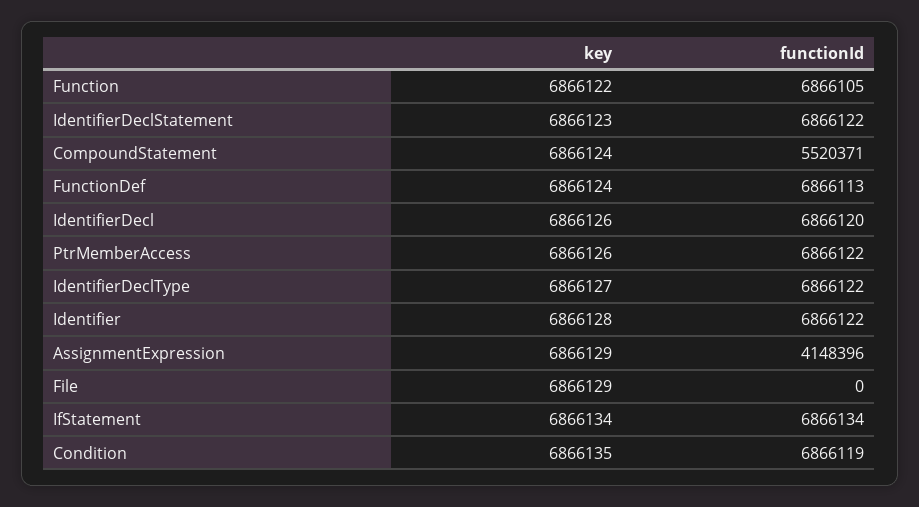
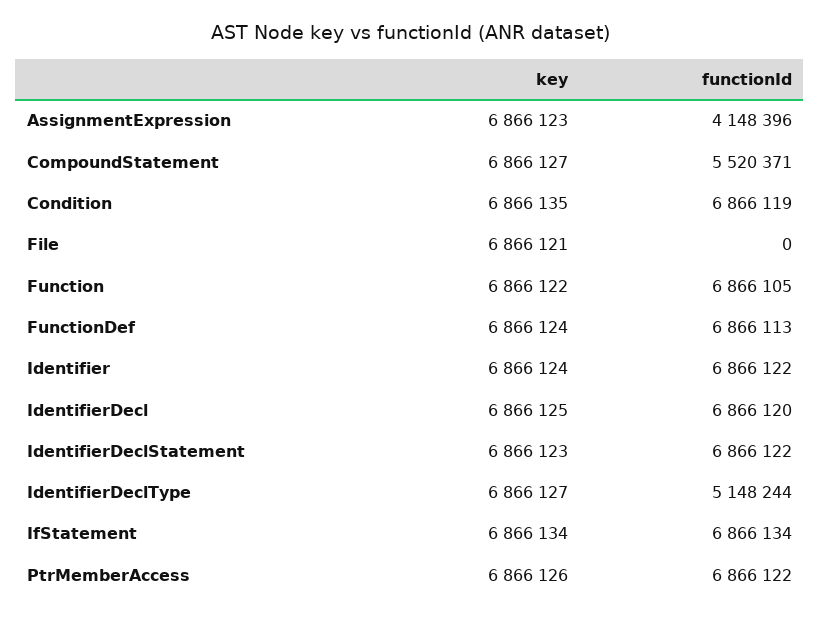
  {
    "key": {
      "Function": 6866122,
      "IdentifierDeclStatement": 6866123,
-     "CompoundStatement": 6866124,
+     "CompoundStatement": 6866127,
      "FunctionDef": 6866124,
-     "IdentifierDecl": 6866126,
+     "IdentifierDecl": 6866125,
      "PtrMemberAccess": 6866126,
      "IdentifierDeclType": 6866127,
-     "Identifier": 6866128,
+     "Identifier": 6866124,
-     "AssignmentExpression": 6866129,
+     "AssignmentExpression": 6866123,
-     "File": 6866129,
+     "File": 6866121,
      "IfStatement": 6866134,
      "Condition": 6866135
    },
    "functionId": {
      "Function": 6866105,
      "IdentifierDeclStatement": 6866122,
      "CompoundStatement": 5520371,
      "FunctionDef": 6866113,
      "IdentifierDecl": 6866120,
      "PtrMemberAccess": 6866122,
-     "IdentifierDeclType": 6866122,
+     "IdentifierDeclType": 5148244,
      "Identifier": 6866122,
      "AssignmentExpression": 4148396,
      "File": 0,
      "IfStatement": 6866134,
      "Condition": 6866119
    }
  }

